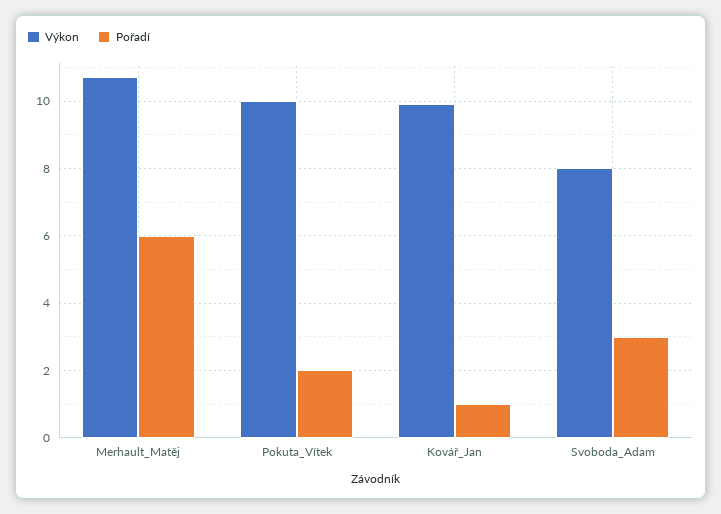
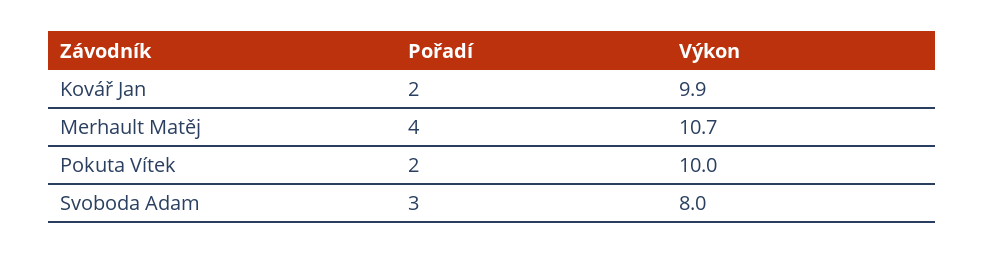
  {
    "Výkon": {
      "Merhault_Matěj": 10.7,
      "Pokuta_Vítek": 10,
      "Kovář_Jan": 9.9,
      "Svoboda_Adam": 8
    },
    "Pořadí": {
-     "Merhault_Matěj": 6,
+     "Merhault_Matěj": 4,
      "Pokuta_Vítek": 2,
-     "Kovář_Jan": 1,
+     "Kovář_Jan": 2,
      "Svoboda_Adam": 3
    }
  }

